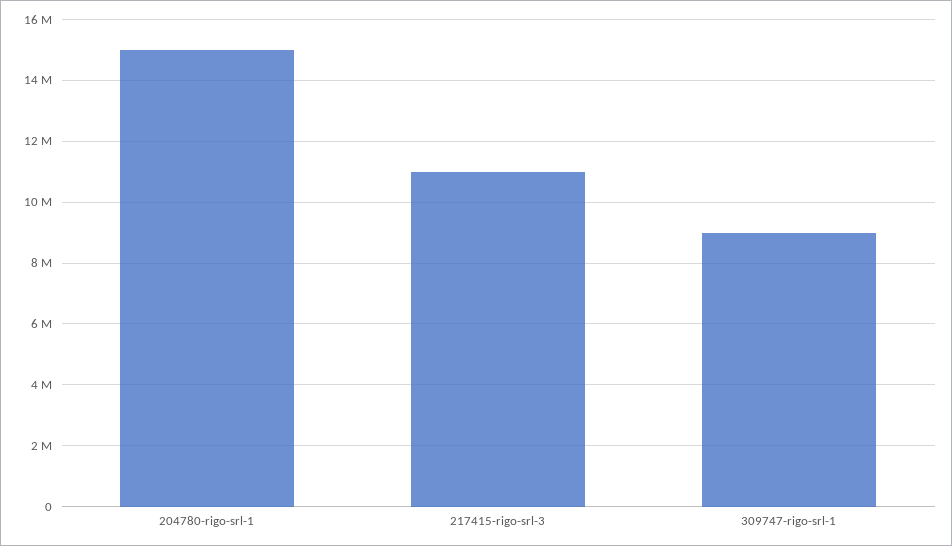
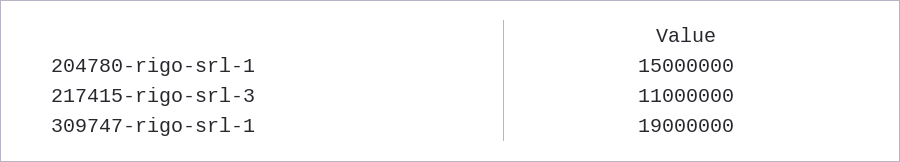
  {
    "204780-rigo-srl-1": 15000000,
    "217415-rigo-srl-3": 11000000,
-   "309747-rigo-srl-1": 9000000
+   "309747-rigo-srl-1": 19000000
  }

